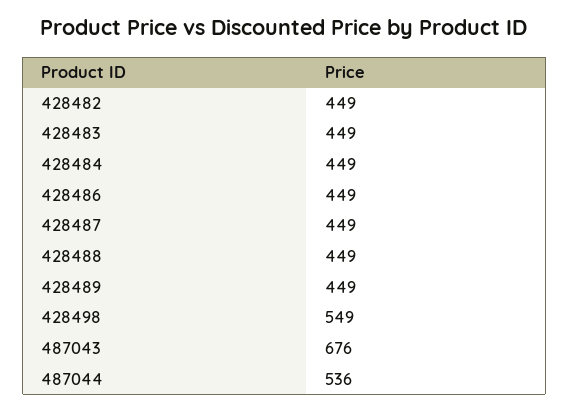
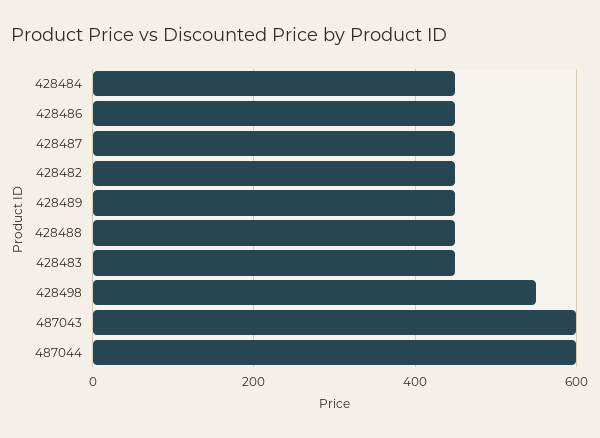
  {
    "428482": 449,
    "428483": 449,
    "428484": 449,
    "428486": 449,
    "428487": 449,
    "428488": 449,
    "428489": 449,
    "428498": 549,
-   "487043": 676,
+   "487043": 600,
-   "487044": 536
+   "487044": 600
  }

